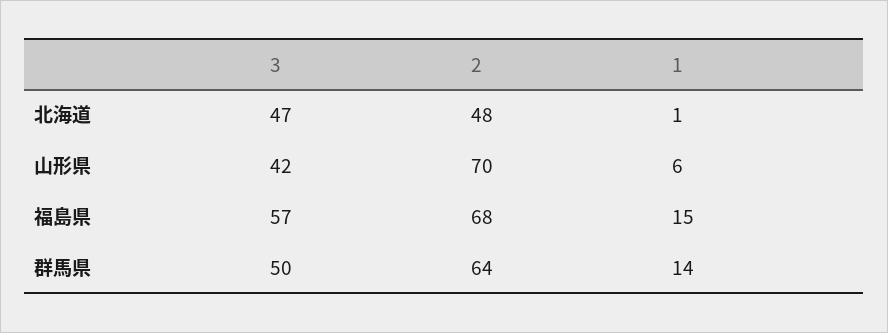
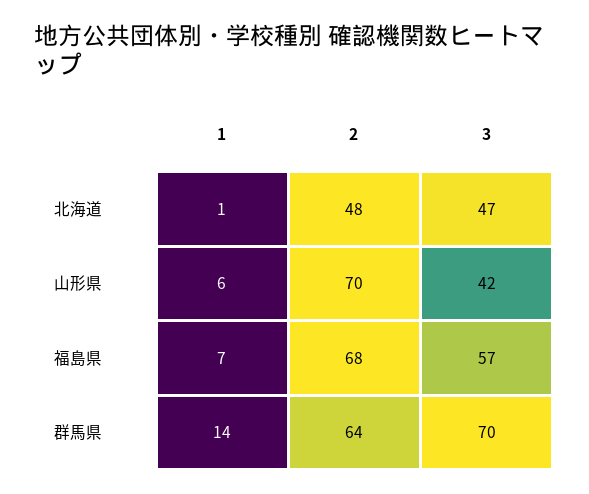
  {
    "3": {
      "北海道": 47,
      "山形県": 42,
      "福島県": 57,
-     "群馬県": 50
+     "群馬県": 70
    },
    "2": {
      "北海道": 48,
      "山形県": 70,
      "福島県": 68,
      "群馬県": 64
    },
    "1": {
      "北海道": 1,
      "山形県": 6,
-     "福島県": 15,
+     "福島県": 7,
      "群馬県": 14
    }
  }

